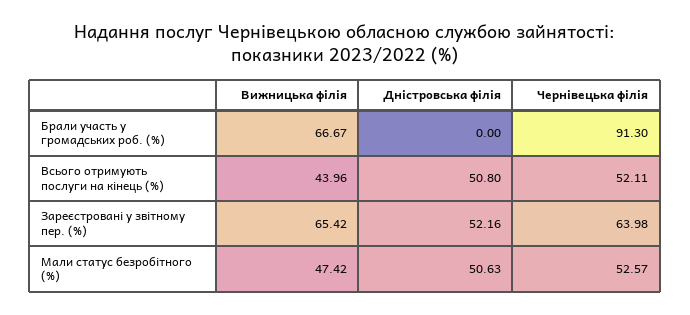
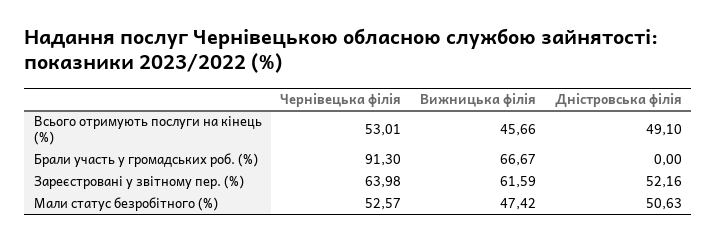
  {
    "Вижницька філія": {
      "Брали участь у громадських роб. (%)": 66.67,
-     "Всього отримують послуги на кінець (%)": 43.96,
+     "Всього отримують послуги на кінець (%)": 45.66,
-     "Зареєстровані у звітному пер. (%)": 65.42,
+     "Зареєстровані у звітному пер. (%)": 61.59,
      "Мали статус безробітного (%)": 47.42
    },
    "Дністровська філія": {
      "Брали участь у громадських роб. (%)": 0,
-     "Всього отримують послуги на кінець (%)": 50.8,
+     "Всього отримують послуги на кінець (%)": 49.1,
      "Зареєстровані у звітному пер. (%)": 52.16,
      "Мали статус безробітного (%)": 50.63
    },
    "Чернівецька філія": {
      "Брали участь у громадських роб. (%)": 91.3,
-     "Всього отримують послуги на кінець (%)": 52.11,
+     "Всього отримують послуги на кінець (%)": 53.01,
      "Зареєстровані у звітному пер. (%)": 63.98,
      "Мали статус безробітного (%)": 52.57
    }
  }

